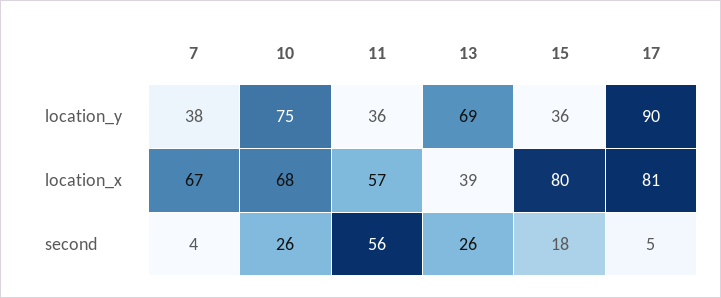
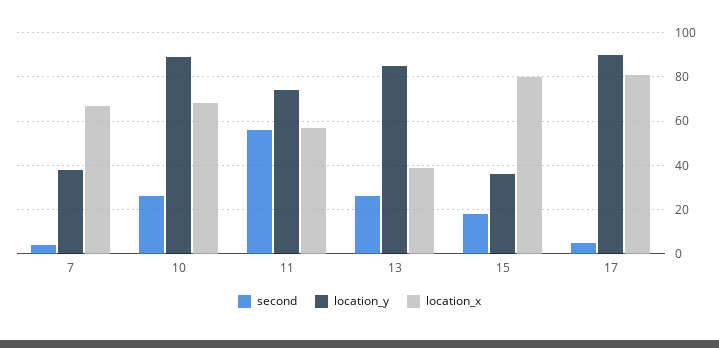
  {
    "location_y": {
      "7": 38,
-     "10": 75,
+     "10": 90,
-     "11": 36,
+     "11": 75,
-     "13": 69,
+     "13": 85,
      "15": 36,
      "17": 90
    },
    "location_x": {
      "7": 67,
      "10": 68,
      "11": 57,
      "13": 39,
      "15": 80,
      "17": 81
    },
    "second": {
      "7": 4,
      "10": 26,
      "11": 56,
      "13": 26,
      "15": 18,
      "17": 5
    }
  }

